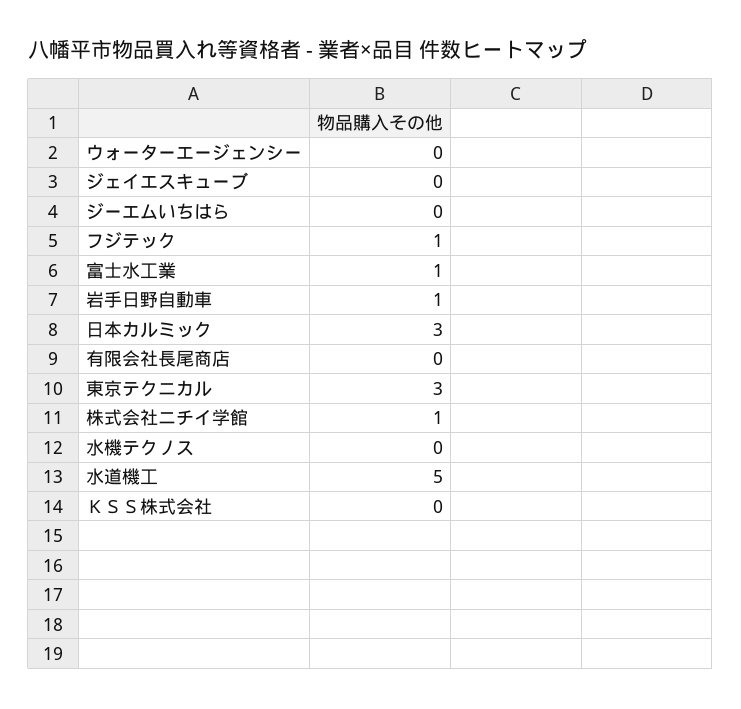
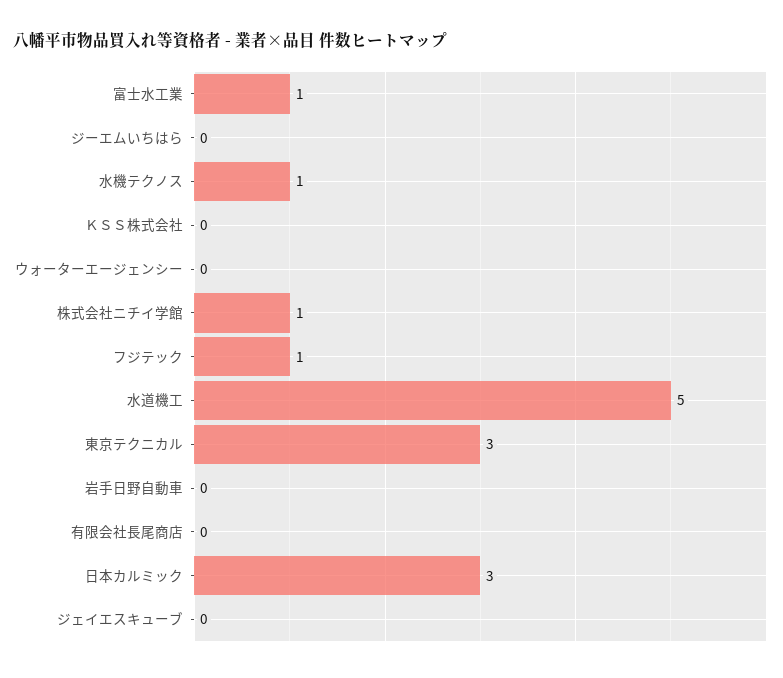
  {
    "ウォーターエージェンシー": 0,
    "ジェイエスキューブ": 0,
    "ジーエムいちはら": 0,
    "フジテック": 1,
    "富士水工業": 1,
-   "岩手日野自動車": 1,
+   "岩手日野自動車": 0,
    "日本カルミック": 3,
    "有限会社長尾商店": 0,
    "東京テクニカル": 3,
    "株式会社ニチイ学館": 1,
-   "水機テクノス": 0,
+   "水機テクノス": 1,
    "水道機工": 5,
    "ＫＳＳ株式会社": 0
  }

